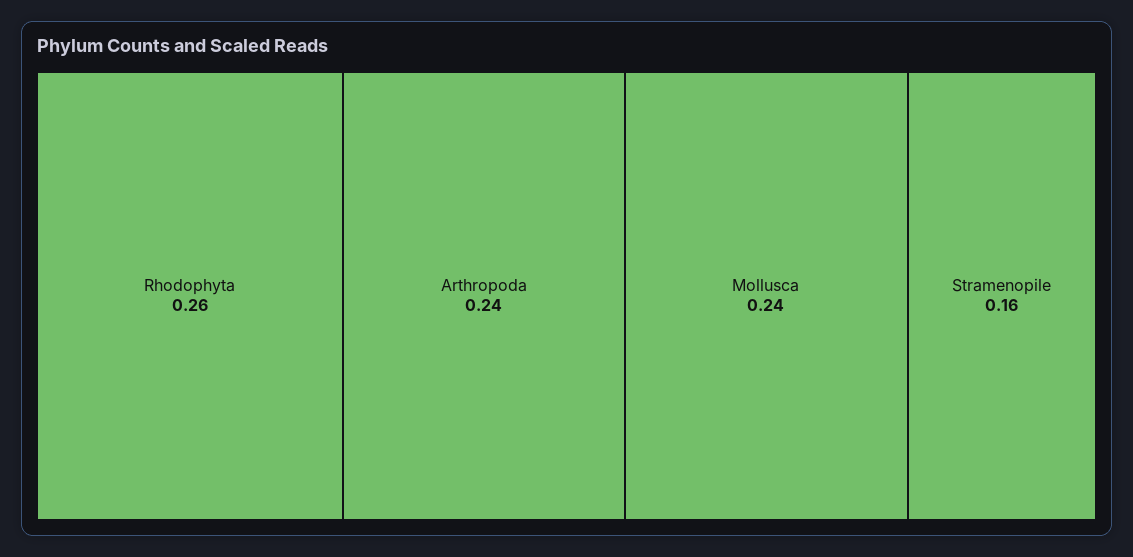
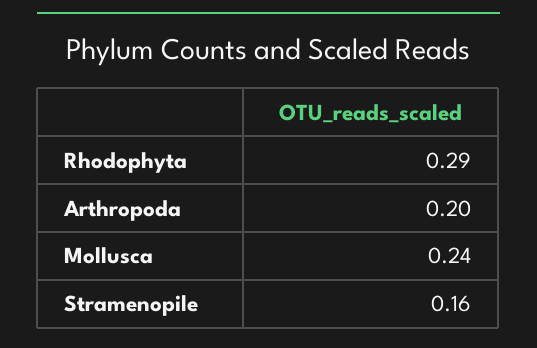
  {
-   "Rhodophyta": 0.26,
+   "Rhodophyta": 0.29,
-   "Arthropoda": 0.24,
+   "Arthropoda": 0.2,
    "Mollusca": 0.24,
    "Stramenopile": 0.16
  }

